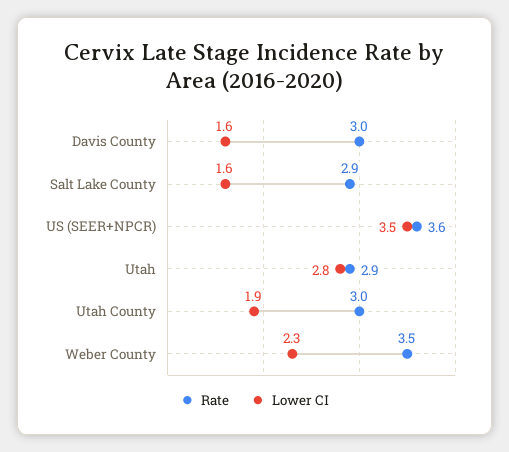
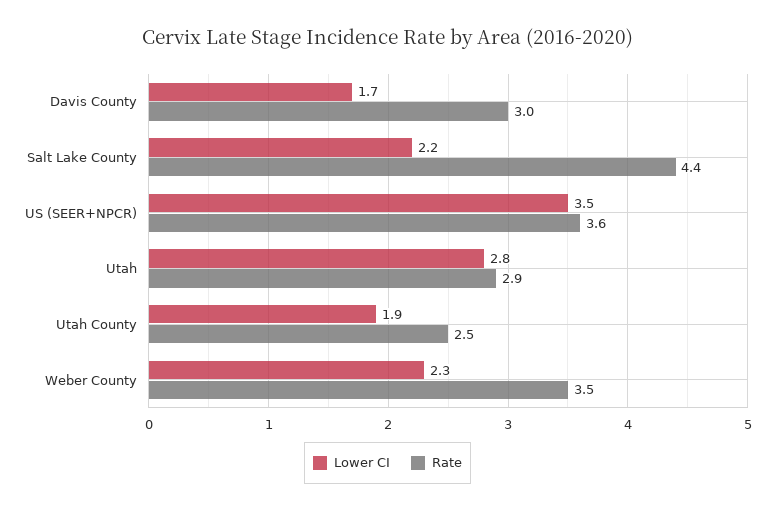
  {
    "Rate": {
      "Davis County": 3,
-     "Salt Lake County": 2.9,
+     "Salt Lake County": 4.4,
      "US (SEER+NPCR)": 3.6,
      "Utah": 2.9,
-     "Utah County": 3,
+     "Utah County": 2.5,
      "Weber County": 3.5
    },
    "Lower CI": {
-     "Davis County": 1.6,
+     "Davis County": 1.7,
-     "Salt Lake County": 1.6,
+     "Salt Lake County": 2.2,
      "US (SEER+NPCR)": 3.5,
      "Utah": 2.8,
      "Utah County": 1.9,
      "Weber County": 2.3
    }
  }

